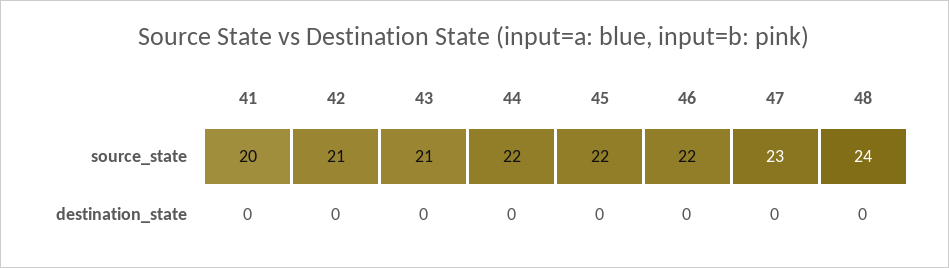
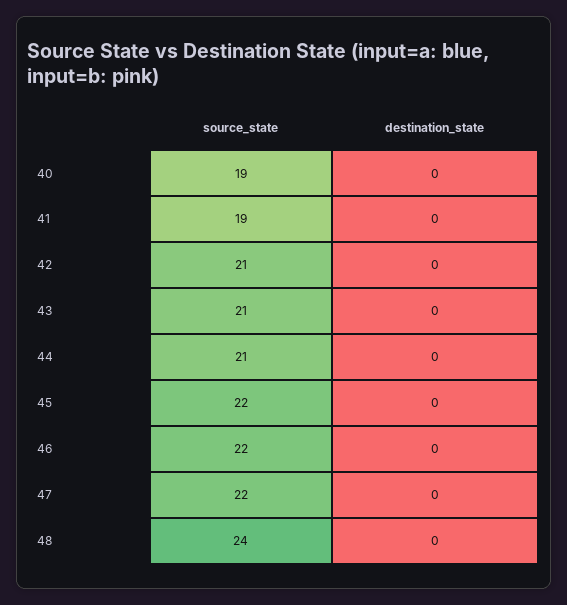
  {
    "41": {
-     "source_state": 20,
+     "source_state": 19,
      "destination_state": 0
    },
    "42": {
      "source_state": 21,
      "destination_state": 0
    },
    "43": {
      "source_state": 21,
      "destination_state": 0
    },
    "44": {
-     "source_state": 22,
+     "source_state": 21,
      "destination_state": 0
    },
    "45": {
      "source_state": 22,
      "destination_state": 0
    },
    "46": {
      "source_state": 22,
      "destination_state": 0
    },
    "47": {
-     "source_state": 23,
+     "source_state": 22,
      "destination_state": 0
    },
    "48": {
      "source_state": 24,
      "destination_state": 0
-   }
+   },
+   "40": {
+     "source_state": 19,
+     "destination_state": 0
+   }
  }

